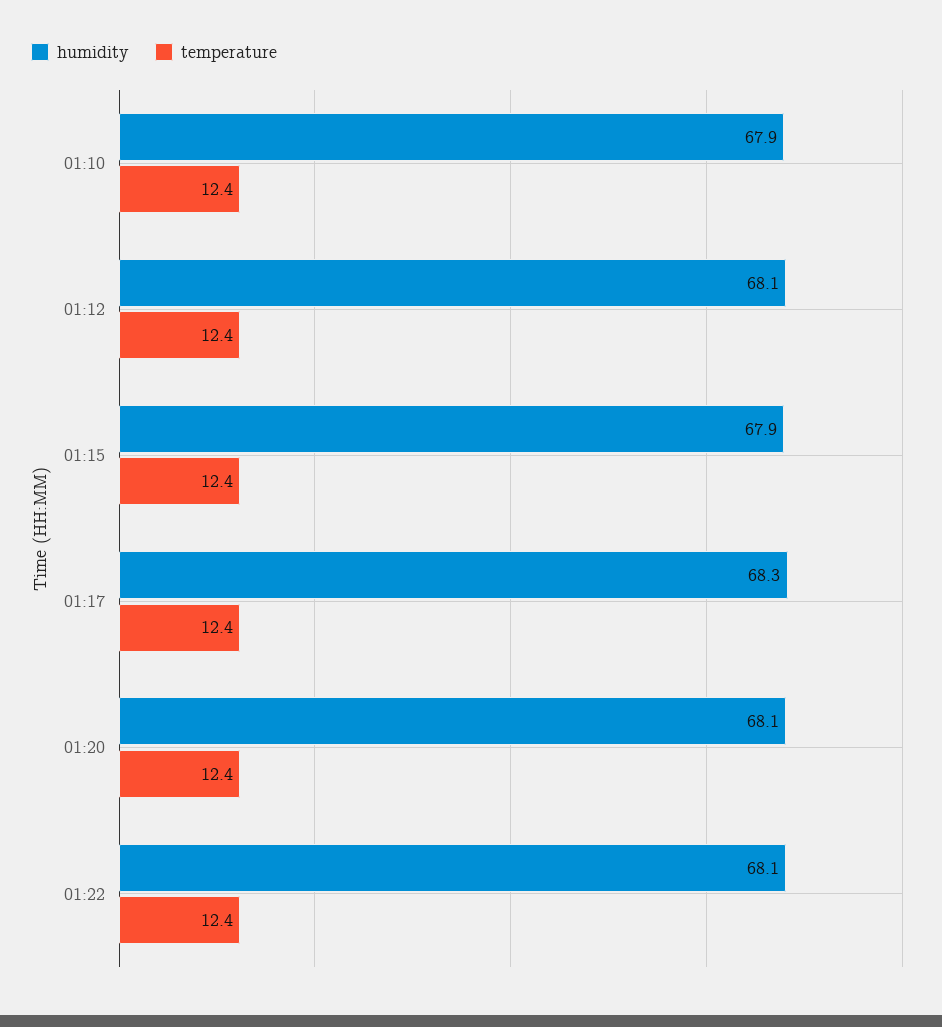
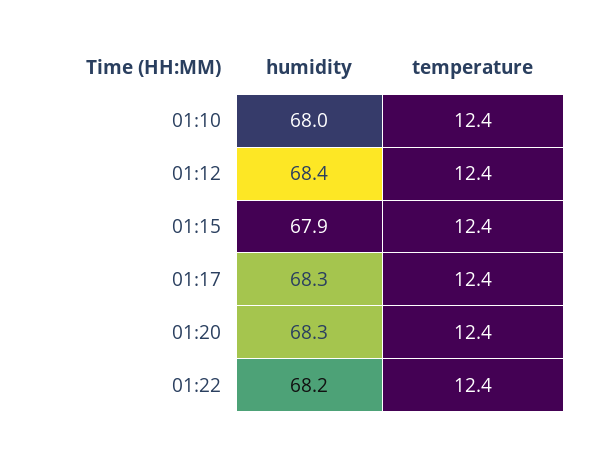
  {
    "humidity": {
-     "01:10": 67.9,
+     "01:10": 68,
-     "01:12": 68.1,
+     "01:12": 68.4,
      "01:15": 67.9,
      "01:17": 68.3,
-     "01:20": 68.1,
+     "01:20": 68.3,
-     "01:22": 68.1
+     "01:22": 68.2
    },
    "temperature": {
      "01:10": 12.4,
      "01:12": 12.4,
      "01:15": 12.4,
      "01:17": 12.4,
      "01:20": 12.4,
      "01:22": 12.4
    }
  }

